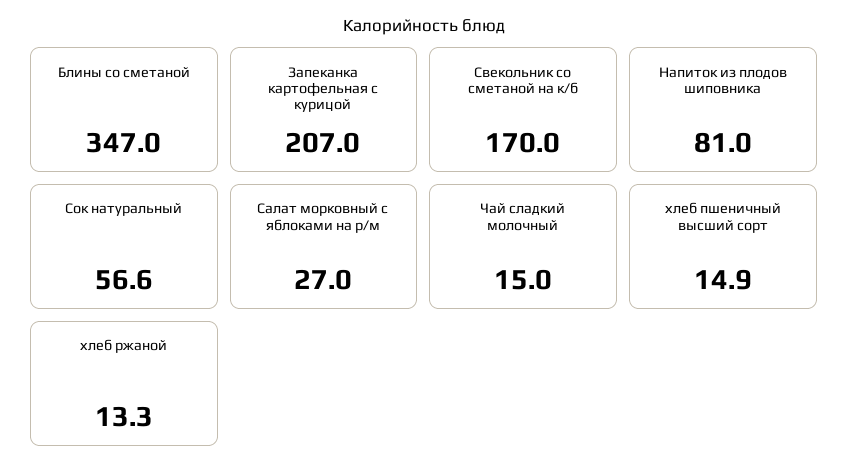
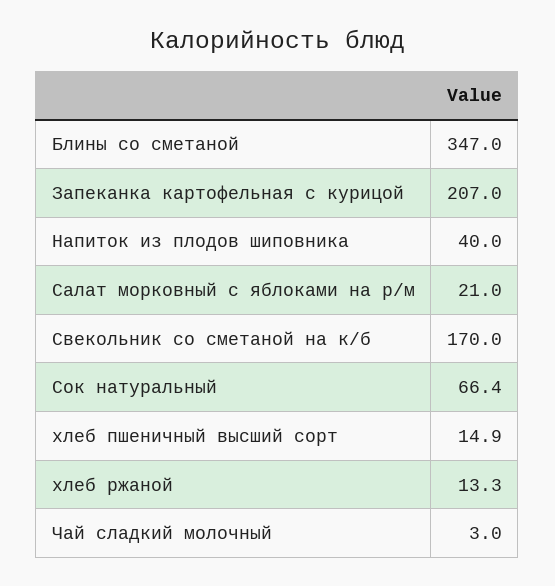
  {
    "Блины со сметаной": 347,
    "Запеканка картофельная с курицой": 207,
    "Свекольник со сметаной на к/б": 170,
-   "Напиток из плодов шиповника": 81,
+   "Напиток из плодов шиповника": 40,
-   "Сок натуральный": 56.6,
+   "Сок натуральный": 66.4,
-   "Салат морковный с яблоками на р/м": 27,
+   "Салат морковный с яблоками на р/м": 21,
-   "Чай сладкий молочный": 15,
+   "Чай сладкий молочный": 3,
    "хлеб пшеничный высший сорт": 14.9,
    "хлеб ржаной": 13.3
  }

